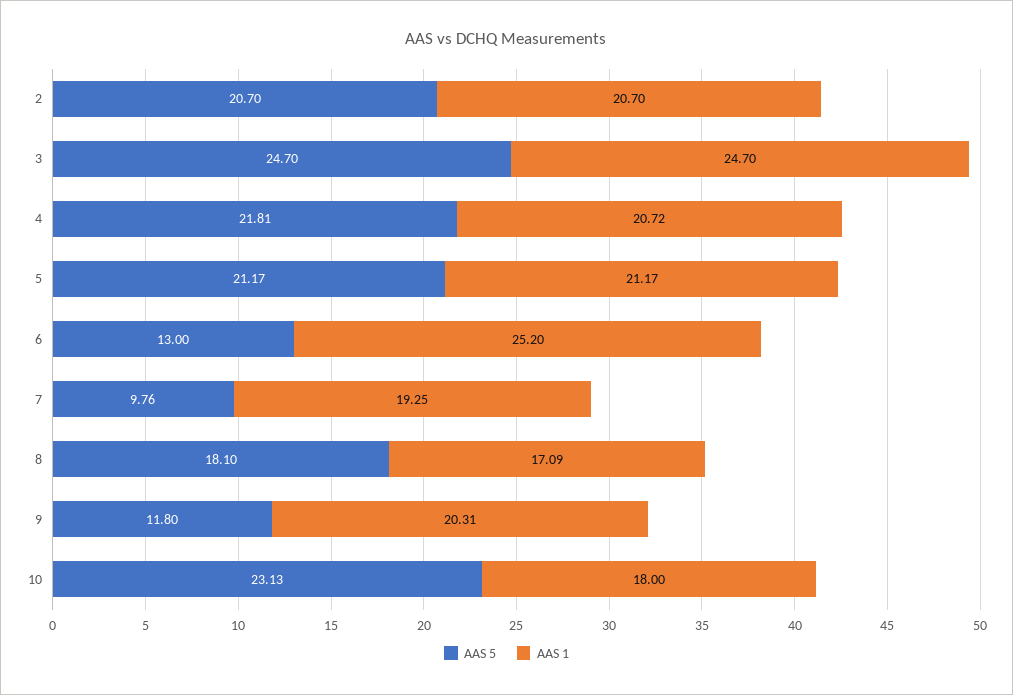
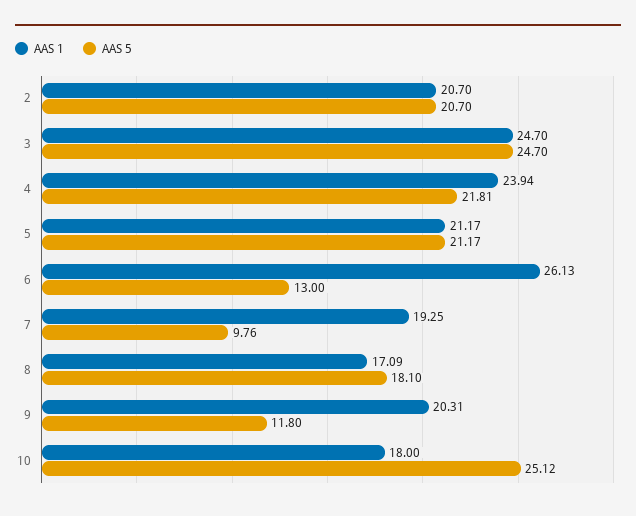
  {
    "AAS 5": {
      "2": 20.7,
      "3": 24.7,
      "4": 21.81,
      "5": 21.17,
      "6": 13,
      "7": 9.76,
      "8": 18.1,
      "9": 11.8,
-     "10": 23.13
+     "10": 25.12
    },
    "AAS 1": {
      "2": 20.7,
      "3": 24.7,
-     "4": 20.72,
+     "4": 23.94,
      "5": 21.17,
-     "6": 25.2,
+     "6": 26.13,
      "7": 19.25,
      "8": 17.09,
      "9": 20.31,
      "10": 18
    }
  }

